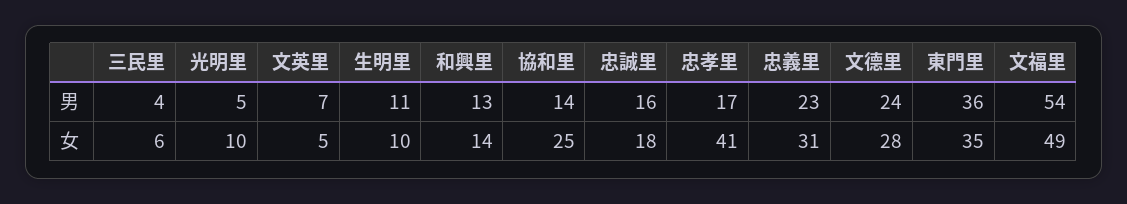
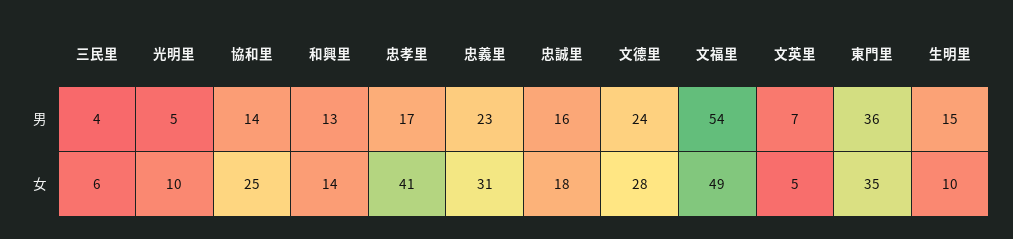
  {
    "三民里": {
      "男": 4,
      "女": 6
    },
    "光明里": {
      "男": 5,
      "女": 10
    },
    "文英里": {
      "男": 7,
      "女": 5
    },
    "生明里": {
-     "男": 11,
+     "男": 15,
      "女": 10
    },
    "和興里": {
      "男": 13,
      "女": 14
    },
    "協和里": {
      "男": 14,
      "女": 25
    },
    "忠誠里": {
      "男": 16,
      "女": 18
    },
    "忠孝里": {
      "男": 17,
      "女": 41
    },
    "忠義里": {
      "男": 23,
      "女": 31
    },
    "文德里": {
      "男": 24,
      "女": 28
    },
    "東門里": {
      "男": 36,
      "女": 35
    },
    "文福里": {
      "男": 54,
      "女": 49
    }
  }

